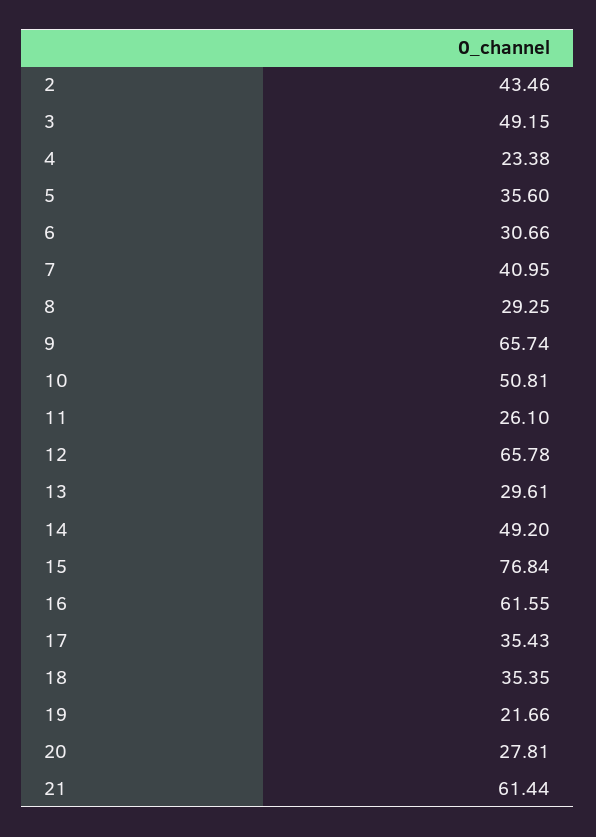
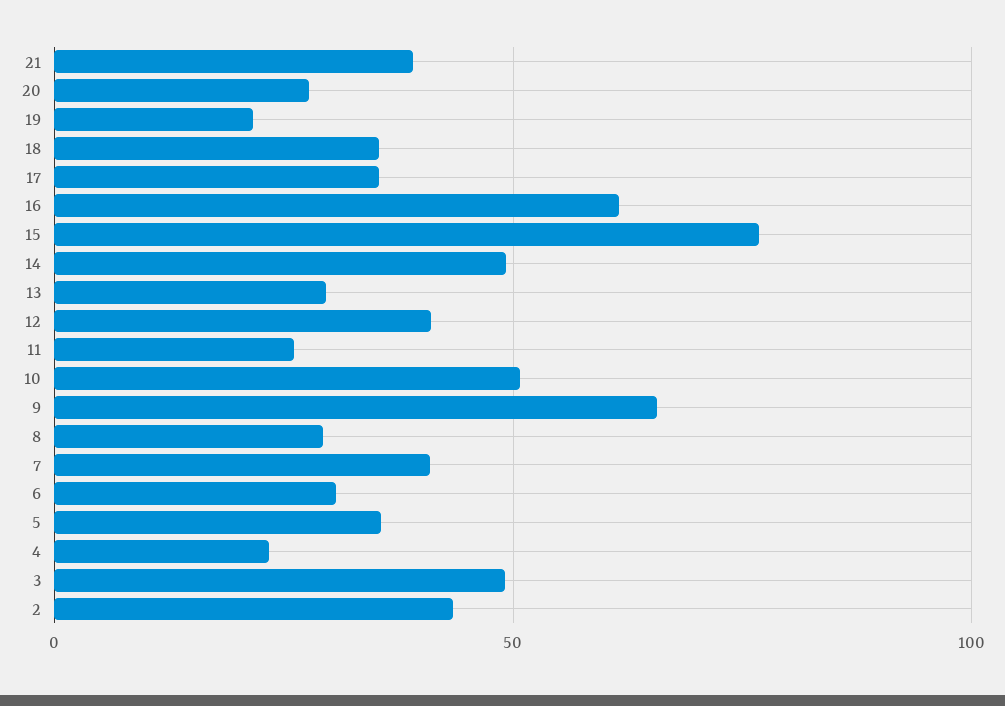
  {
    "2": 43.46,
    "3": 49.15,
    "4": 23.38,
    "5": 35.6,
    "6": 30.66,
    "7": 40.95,
    "8": 29.25,
    "9": 65.74,
    "10": 50.81,
    "11": 26.1,
-   "12": 65.78,
+   "12": 40,
    "13": 29.61,
    "14": 49.2,
    "15": 76.84,
    "16": 61.55,
    "17": 35.43,
    "18": 35.35,
    "19": 21.66,
    "20": 27.81,
-   "21": 61.44
+   "21": 40
  }

